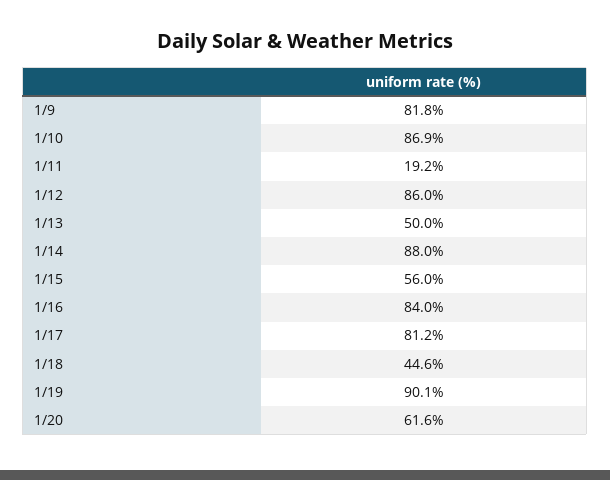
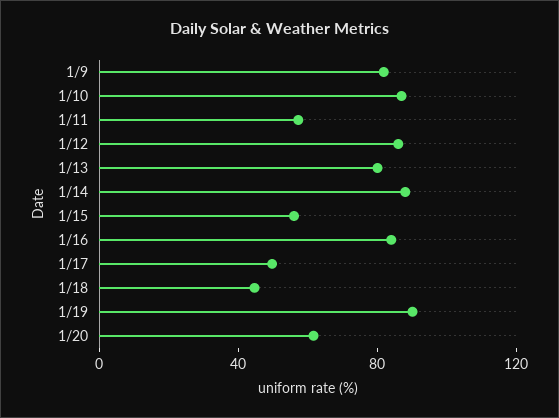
  {
    "1/9": 81.8,
    "1/10": 86.9,
-   "1/11": 19.2,
+   "1/11": 60,
    "1/12": 86,
-   "1/13": 50,
+   "1/13": 80,
    "1/14": 88,
    "1/15": 56,
    "1/16": 84,
-   "1/17": 81.2,
+   "1/17": 50,
    "1/18": 44.6,
    "1/19": 90.1,
    "1/20": 61.6
  }

